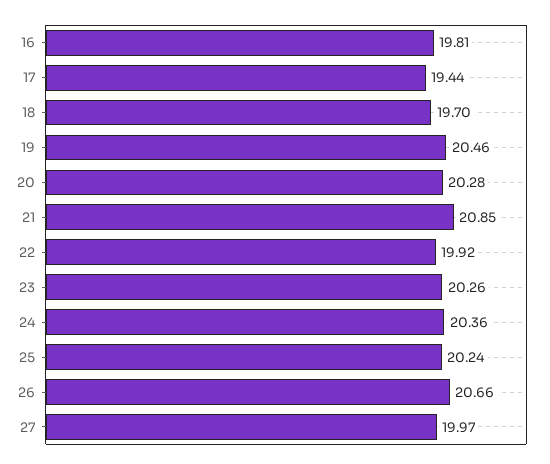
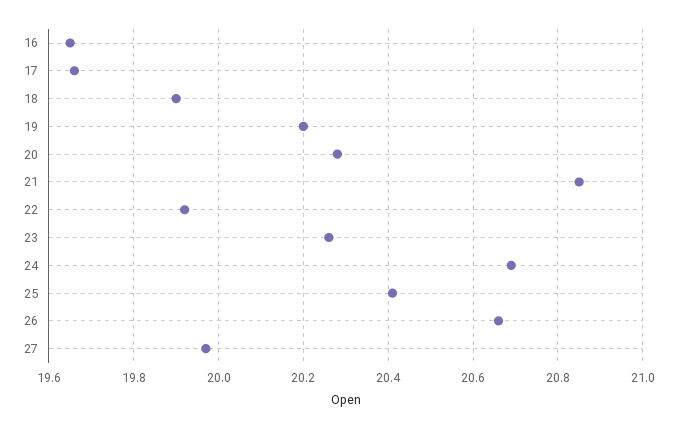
  {
-   "16": 19.81,
+   "16": 19.65,
-   "17": 19.44,
+   "17": 19.65,
-   "18": 19.7,
+   "18": 19.9,
-   "19": 20.46,
+   "19": 20.2,
    "20": 20.28,
    "21": 20.85,
    "22": 19.92,
    "23": 20.26,
-   "24": 20.36,
+   "24": 20.7,
-   "25": 20.24,
+   "25": 20.4,
    "26": 20.66,
    "27": 19.97
  }

